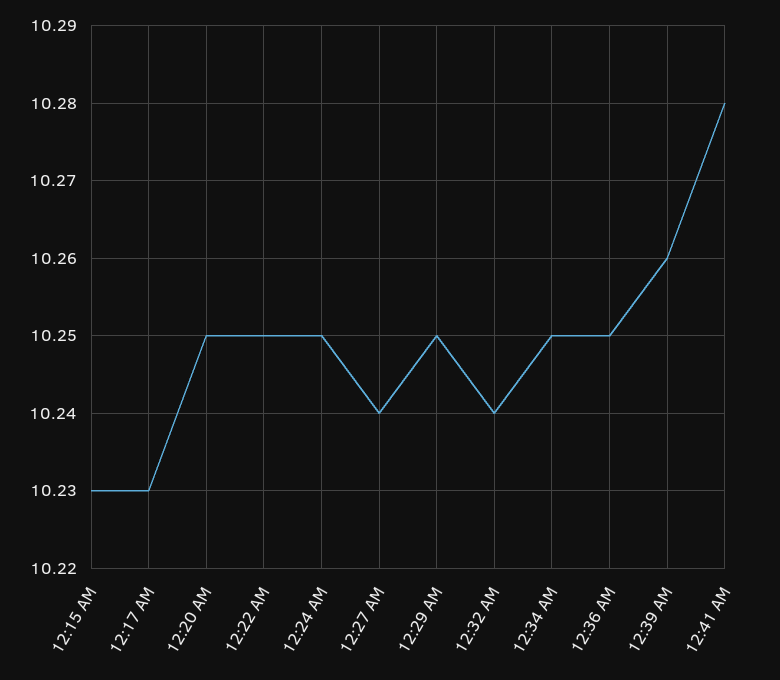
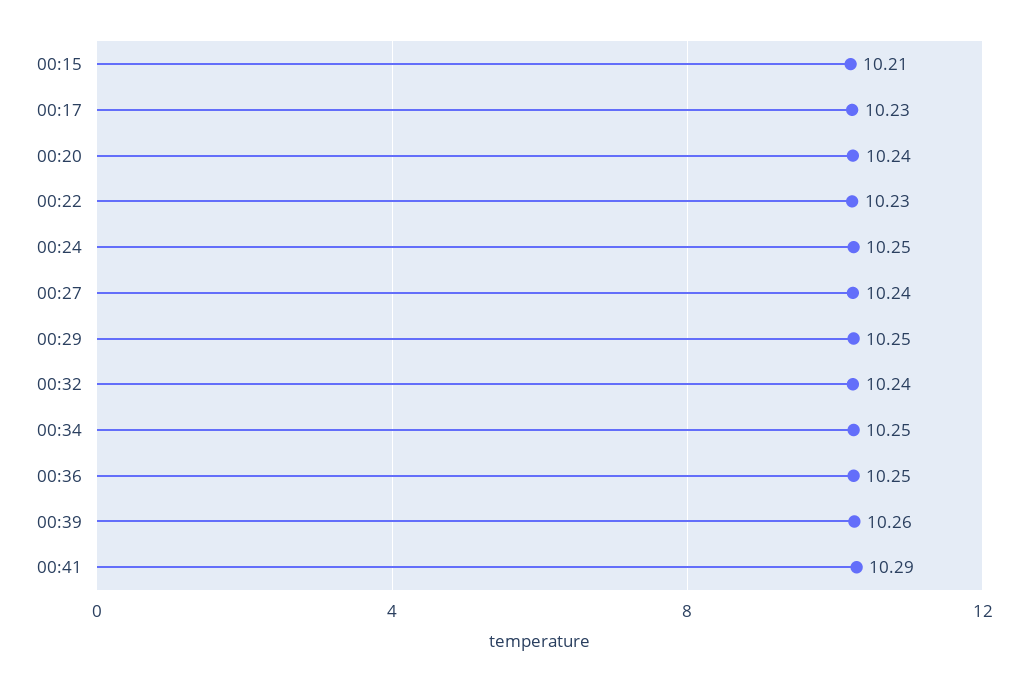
  {
-   "12:15 AM": 10.23,
+   "12:15 AM": 10.21,
    "12:17 AM": 10.23,
-   "12:20 AM": 10.25,
+   "12:20 AM": 10.24,
-   "12:22 AM": 10.25,
+   "12:22 AM": 10.23,
    "12:24 AM": 10.25,
    "12:27 AM": 10.24,
    "12:29 AM": 10.25,
    "12:32 AM": 10.24,
    "12:34 AM": 10.25,
    "12:36 AM": 10.25,
    "12:39 AM": 10.26,
-   "12:41 AM": 10.28
+   "12:41 AM": 10.29
  }

